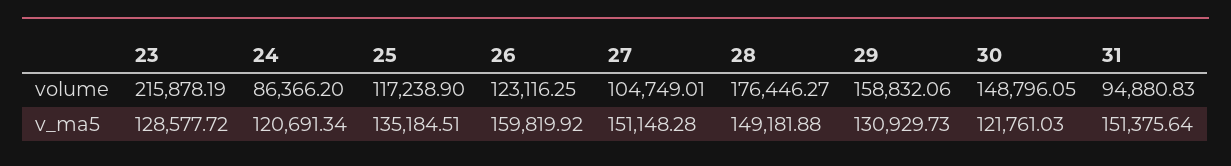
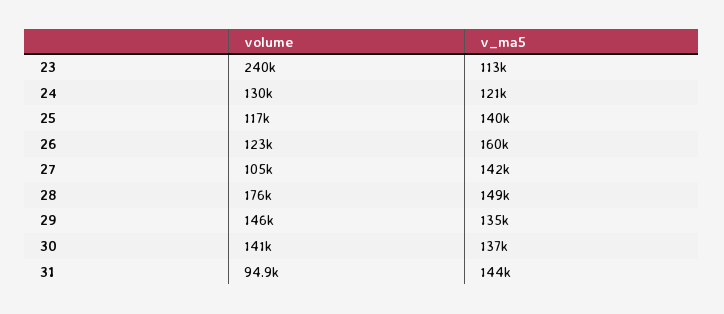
  {
    "23": {
-     "volume": 215878.19,
+     "volume": 240000,
-     "v_ma5": 128577.72
+     "v_ma5": 113000
    },
    "24": {
-     "volume": 86366.2,
+     "volume": 130000,
      "v_ma5": 120691.34
    },
    "25": {
      "volume": 117238.9,
-     "v_ma5": 135184.51
+     "v_ma5": 140000
    },
    "26": {
      "volume": 123116.25,
      "v_ma5": 159819.92
    },
    "27": {
      "volume": 104749.01,
-     "v_ma5": 151148.28
+     "v_ma5": 142000
    },
    "28": {
      "volume": 176446.27,
      "v_ma5": 149181.88
    },
    "29": {
-     "volume": 158832.06,
+     "volume": 146000,
-     "v_ma5": 130929.73
+     "v_ma5": 135000
    },
    "30": {
-     "volume": 148796.05,
+     "volume": 141000,
-     "v_ma5": 121761.03
+     "v_ma5": 137000
    },
    "31": {
      "volume": 94880.83,
-     "v_ma5": 151375.64
+     "v_ma5": 144000
    }
  }

